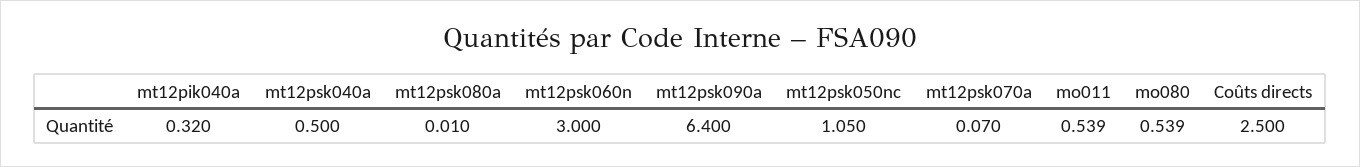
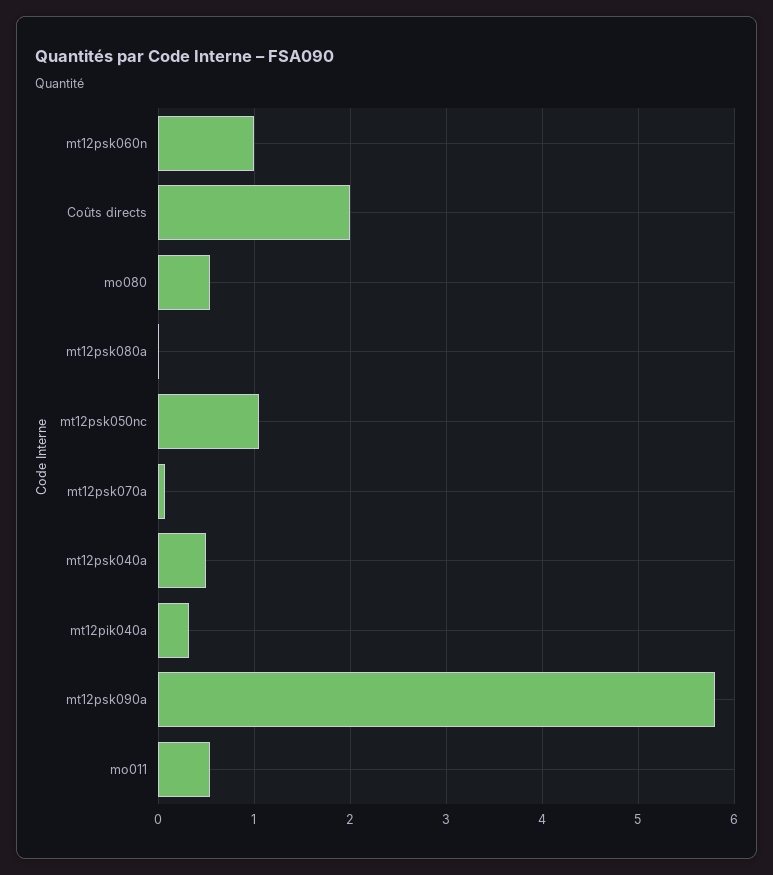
  {
    "mt12pik040a": 0.32,
    "mt12psk040a": 0.5,
    "mt12psk080a": 0.01,
-   "mt12psk060n": 3,
+   "mt12psk060n": 1,
-   "mt12psk090a": 6.4,
+   "mt12psk090a": 5.8,
    "mt12psk050nc": 1.05,
    "mt12psk070a": 0.07,
    "mo011": 0.539,
    "mo080": 0.539,
-   "Coûts directs": 2.5
+   "Coûts directs": 2
  }

